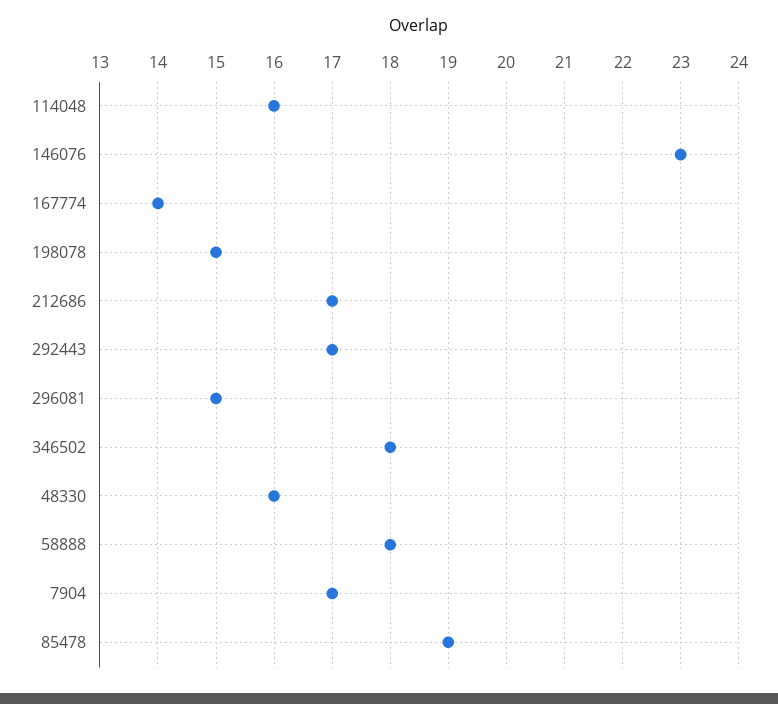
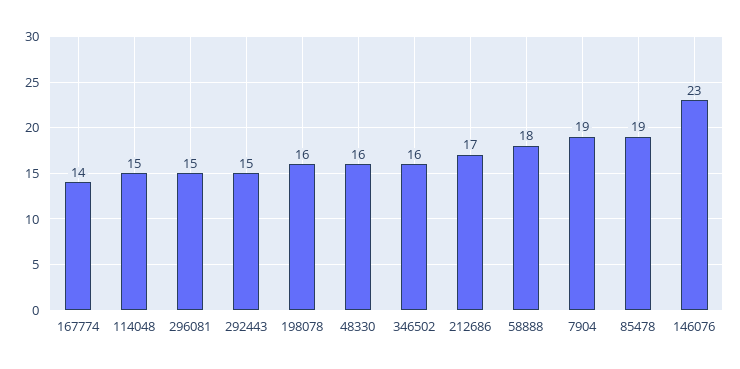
  {
-   "114048": 16,
+   "114048": 15,
    "146076": 23,
    "167774": 14,
-   "198078": 15,
+   "198078": 16,
    "212686": 17,
-   "292443": 17,
+   "292443": 15,
    "296081": 15,
-   "346502": 18,
+   "346502": 16,
    "48330": 16,
    "58888": 18,
-   "7904": 17,
+   "7904": 19,
    "85478": 19
  }

